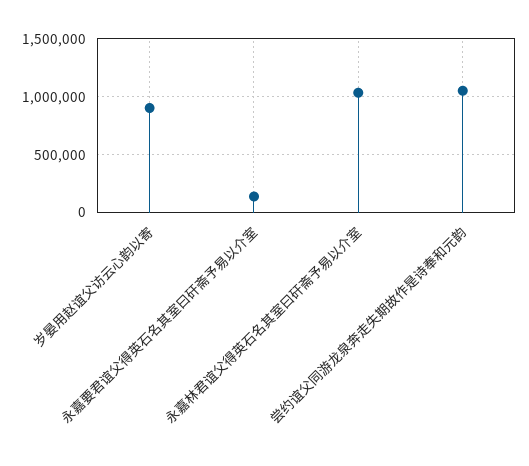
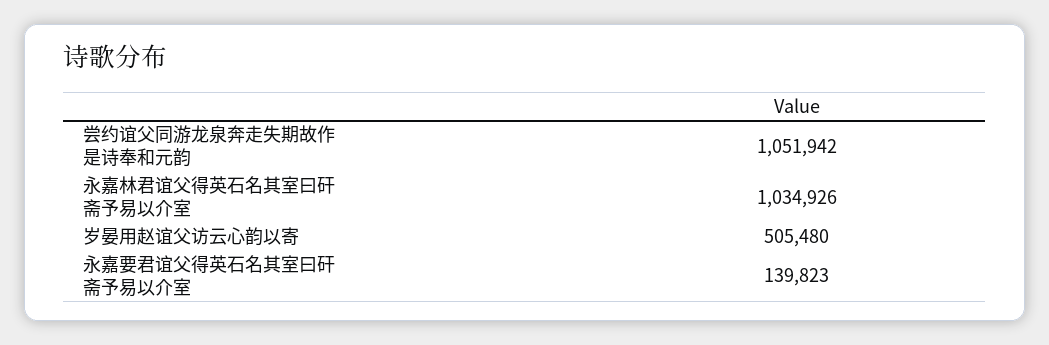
  {
-   "岁晏用赵谊父访云心韵以寄": 900000,
+   "岁晏用赵谊父访云心韵以寄": 505480,
    "永嘉要君谊父得英石名其室曰矸斋予易以介室": 139823,
    "永嘉林君谊父得英石名其室曰矸斋予易以介室": 1034926,
    "尝约谊父同游龙泉奔走失期故作是诗奉和元韵": 1051942
  }

